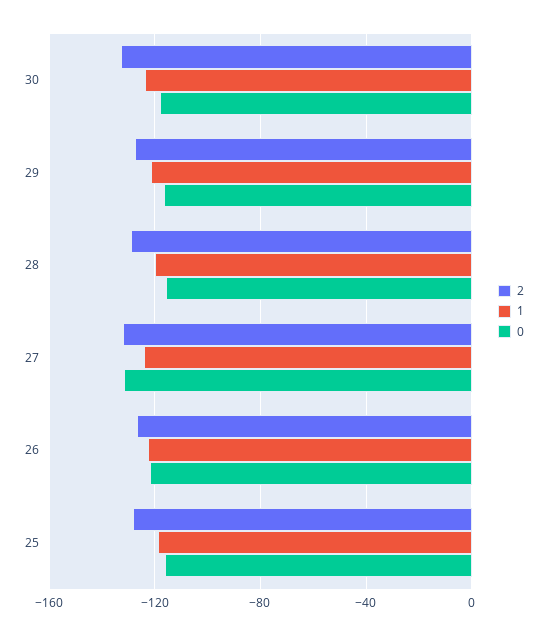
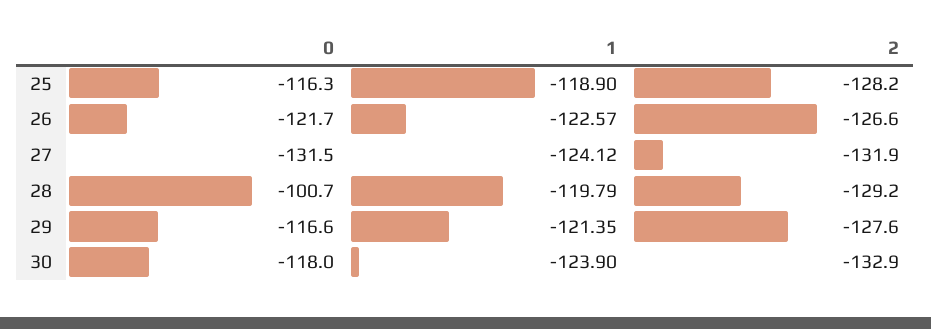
  {
    "2": {
      "30": -132.9,
      "29": -127.6,
      "28": -129.2,
      "27": -131.9,
      "26": -126.6,
      "25": -128.2
    },
    "1": {
      "30": -123.9,
      "29": -121.35,
      "28": -119.79,
      "27": -124.12,
      "26": -122.57,
      "25": -118.9
    },
    "0": {
      "30": -118,
      "29": -116.6,
-     "28": -115,
+     "28": -100.7,
      "27": -131.5,
      "26": -121.7,
      "25": -116.3
    }
  }

